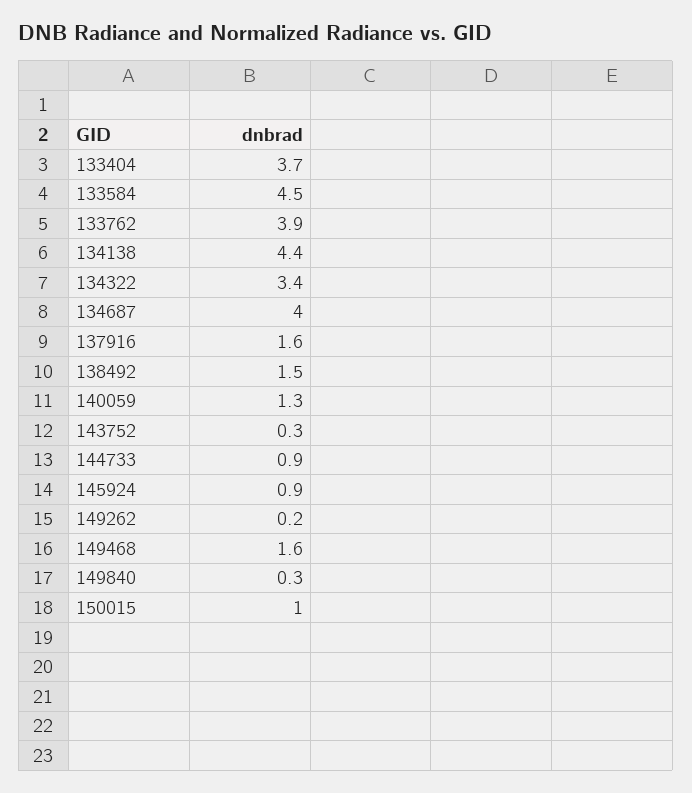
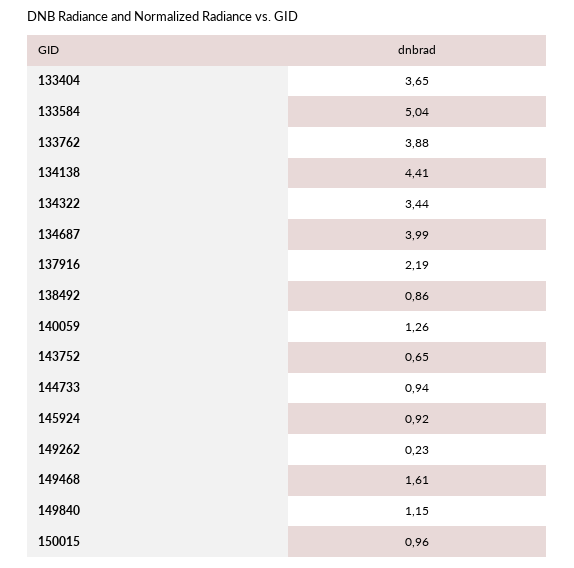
  {
    "133404": 3.65,
-   "133584": 4.5,
+   "133584": 5.04,
    "133762": 3.88,
    "134138": 4.41,
    "134322": 3.44,
    "134687": 3.99,
-   "137916": 1.6,
+   "137916": 2.19,
-   "138492": 1.5,
+   "138492": 0.86,
    "140059": 1.26,
-   "143752": 0.3,
+   "143752": 0.65,
    "144733": 0.94,
    "145924": 0.92,
    "149262": 0.23,
    "149468": 1.61,
-   "149840": 0.3,
+   "149840": 1.15,
    "150015": 0.96
  }

